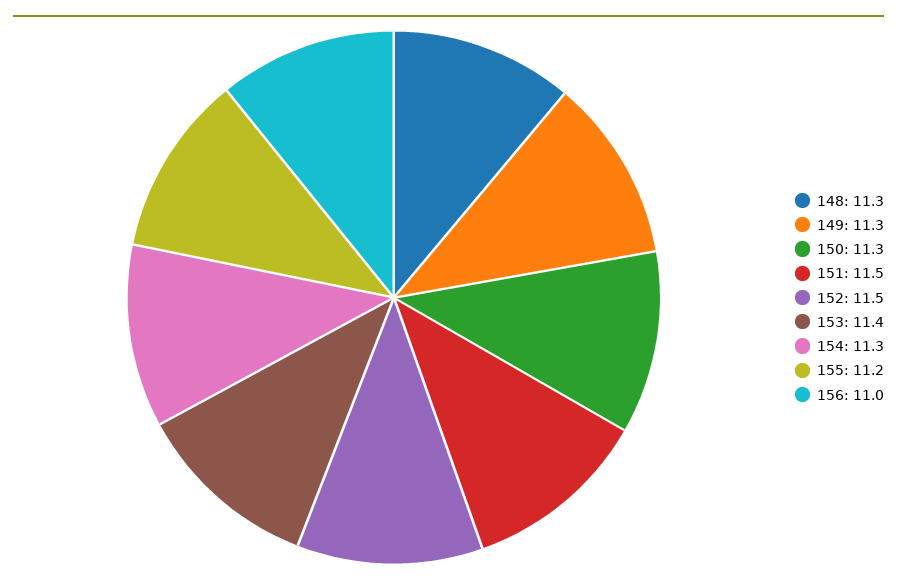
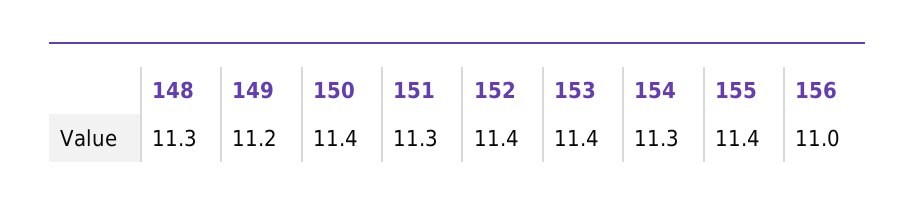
  {
    "148": 11.3,
-   "149": 11.3,
+   "149": 11.2,
-   "150": 11.3,
+   "150": 11.4,
-   "151": 11.5,
+   "151": 11.3,
-   "152": 11.5,
+   "152": 11.4,
    "153": 11.4,
    "154": 11.3,
-   "155": 11.2,
+   "155": 11.4,
    "156": 11
  }

